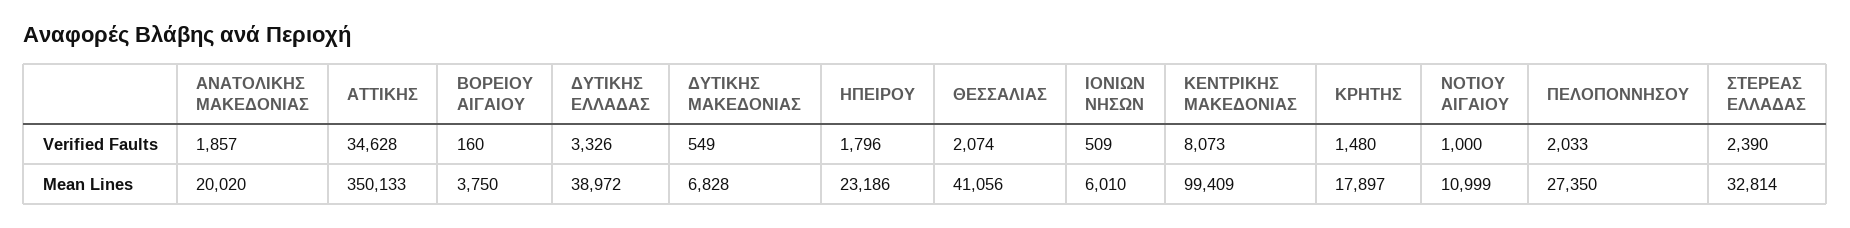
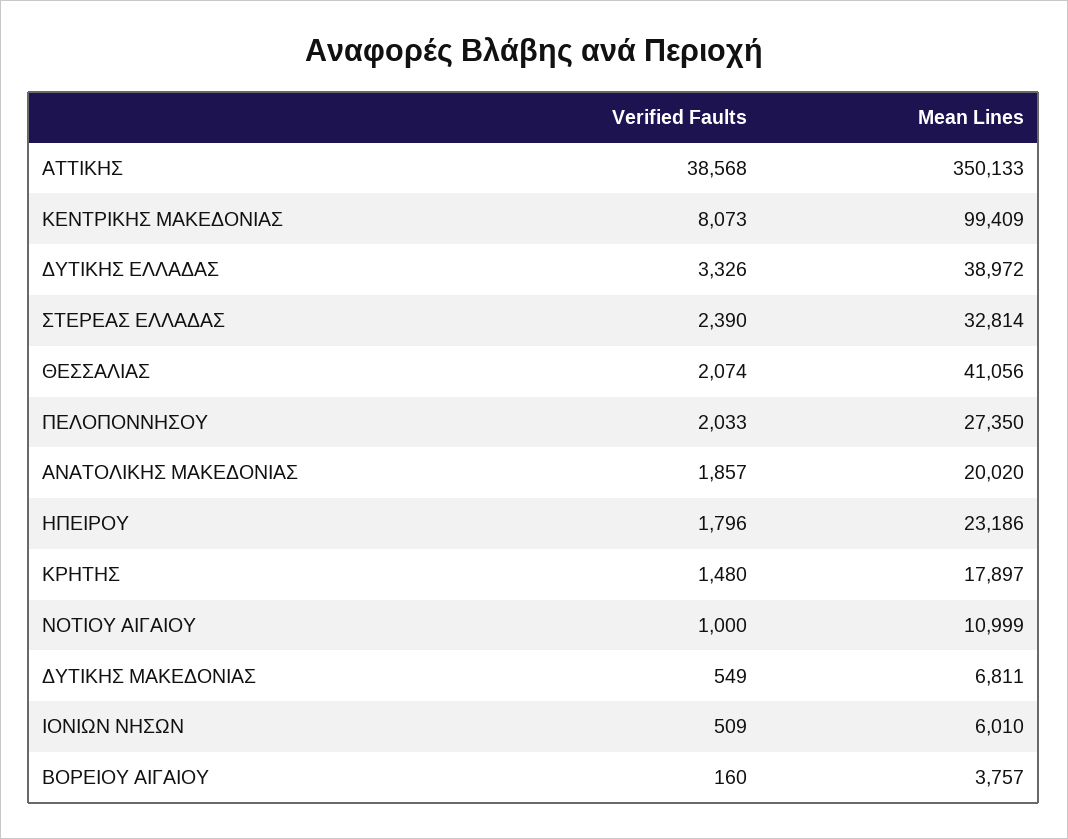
  {
    "ΑΝΑΤΟΛΙΚΗΣ ΜΑΚΕΔΟΝΙΑΣ": {
      "Verified Faults": 1857,
      "Mean Lines": 20020
    },
    "ΑΤΤΙΚΗΣ": {
-     "Verified Faults": 34628,
+     "Verified Faults": 38568,
      "Mean Lines": 350133
    },
    "ΒΟΡΕΙΟΥ ΑΙΓΑΙΟΥ": {
      "Verified Faults": 160,
-     "Mean Lines": 3750
+     "Mean Lines": 3757
    },
    "ΔΥΤΙΚΗΣ ΕΛΛΑΔΑΣ": {
      "Verified Faults": 3326,
      "Mean Lines": 38972
    },
    "ΔΥΤΙΚΗΣ ΜΑΚΕΔΟΝΙΑΣ": {
      "Verified Faults": 549,
-     "Mean Lines": 6828
+     "Mean Lines": 6811
    },
    "ΗΠΕΙΡΟΥ": {
      "Verified Faults": 1796,
      "Mean Lines": 23186
    },
    "ΘΕΣΣΑΛΙΑΣ": {
      "Verified Faults": 2074,
      "Mean Lines": 41056
    },
    "ΙΟΝΙΩΝ ΝΗΣΩΝ": {
      "Verified Faults": 509,
      "Mean Lines": 6010
    },
    "ΚΕΝΤΡΙΚΗΣ ΜΑΚΕΔΟΝΙΑΣ": {
      "Verified Faults": 8073,
      "Mean Lines": 99409
    },
    "ΚΡΗΤΗΣ": {
      "Verified Faults": 1480,
      "Mean Lines": 17897
    },
    "ΝΟΤΙΟΥ ΑΙΓΑΙΟΥ": {
      "Verified Faults": 1000,
      "Mean Lines": 10999
    },
    "ΠΕΛΟΠΟΝΝΗΣΟΥ": {
      "Verified Faults": 2033,
      "Mean Lines": 27350
    },
    "ΣΤΕΡΕΑΣ ΕΛΛΑΔΑΣ": {
      "Verified Faults": 2390,
      "Mean Lines": 32814
    }
  }

